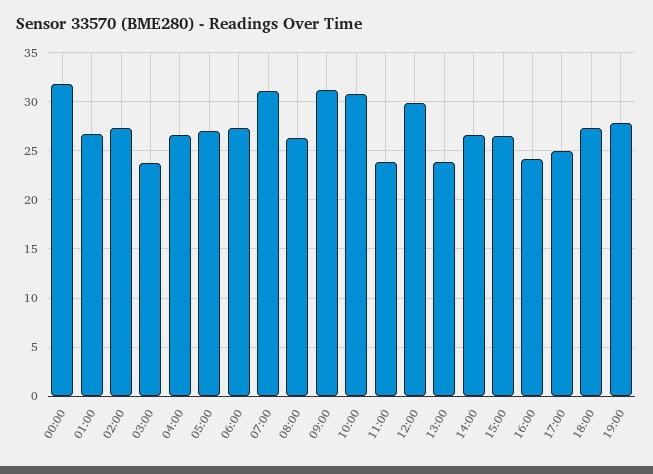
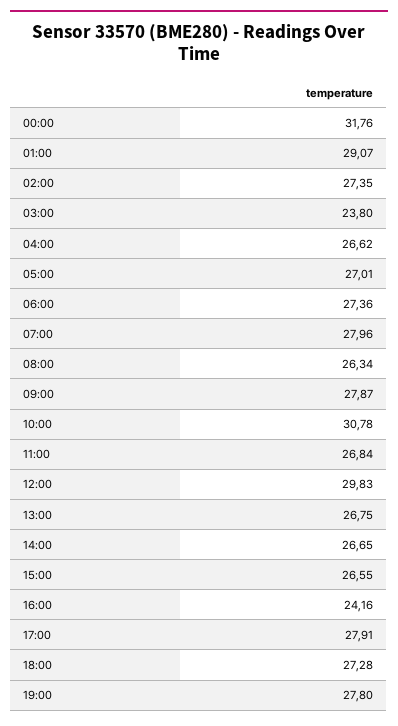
  {
    "00:00": 31.76,
-   "01:00": 27,
+   "01:00": 29.07,
    "02:00": 27.35,
    "03:00": 23.8,
    "04:00": 26.62,
    "05:00": 27.01,
    "06:00": 27.36,
-   "07:00": 31,
+   "07:00": 27.96,
    "08:00": 26.34,
-   "09:00": 31,
+   "09:00": 27.87,
    "10:00": 30.78,
-   "11:00": 24,
+   "11:00": 26.84,
    "12:00": 29.83,
-   "13:00": 24,
+   "13:00": 26.75,
    "14:00": 26.65,
    "15:00": 26.55,
    "16:00": 24.16,
-   "17:00": 25,
+   "17:00": 27.91,
    "18:00": 27.28,
    "19:00": 27.8
  }

